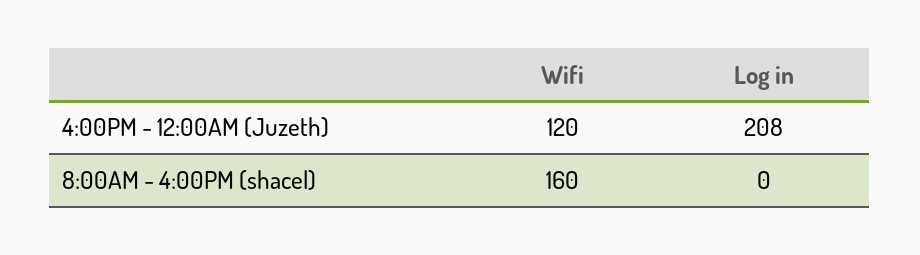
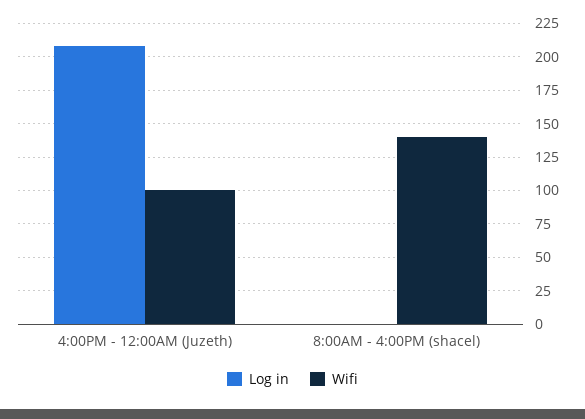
  {
    "Wifi": {
-     "4:00PM - 12:00AM (Juzeth)": 120,
+     "4:00PM - 12:00AM (Juzeth)": 100,
-     "8:00AM - 4:00PM (shacel)": 160
+     "8:00AM - 4:00PM (shacel)": 140
    },
    "Log in": {
      "4:00PM - 12:00AM (Juzeth)": 208,
      "8:00AM - 4:00PM (shacel)": 0
    }
  }

